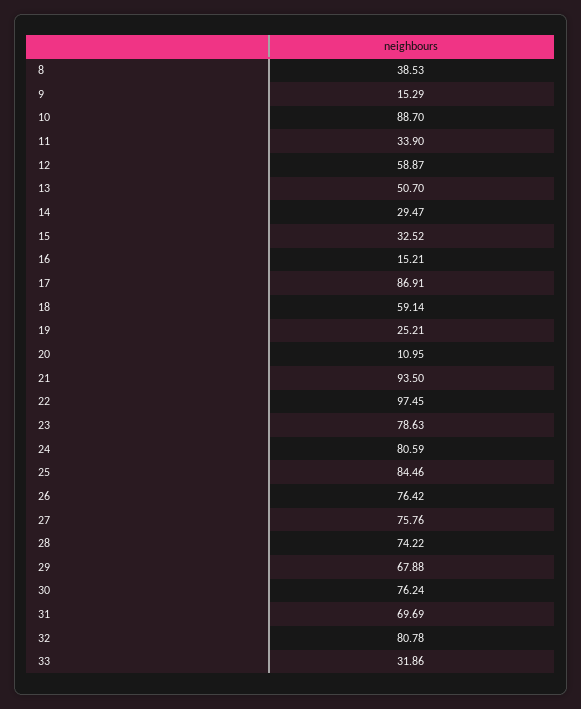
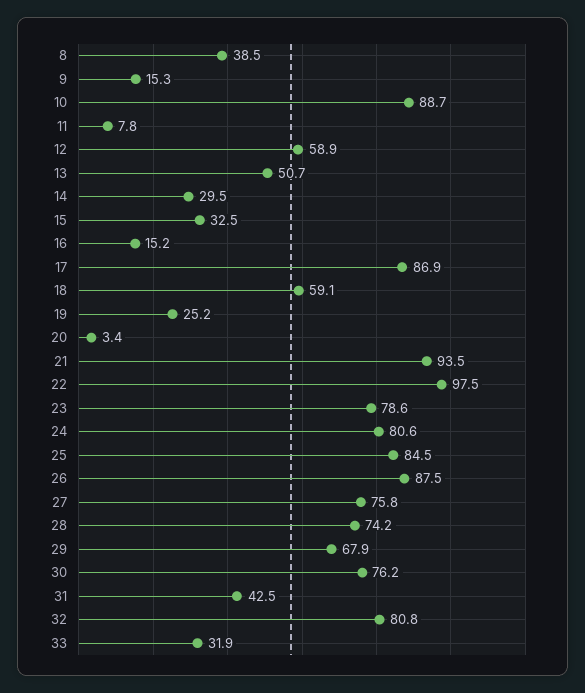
  {
    "8": 38.53,
    "9": 15.29,
    "10": 88.7,
-   "11": 33.9,
+   "11": 7.8,
    "12": 58.87,
    "13": 50.7,
    "14": 29.47,
    "15": 32.52,
    "16": 15.21,
    "17": 86.91,
    "18": 59.14,
    "19": 25.21,
-   "20": 10.95,
+   "20": 3.4,
    "21": 93.5,
    "22": 97.45,
    "23": 78.63,
    "24": 80.59,
    "25": 84.46,
-   "26": 76.42,
+   "26": 87.5,
    "27": 75.76,
    "28": 74.22,
    "29": 67.88,
    "30": 76.24,
-   "31": 69.69,
+   "31": 42.5,
    "32": 80.78,
    "33": 31.86
  }

